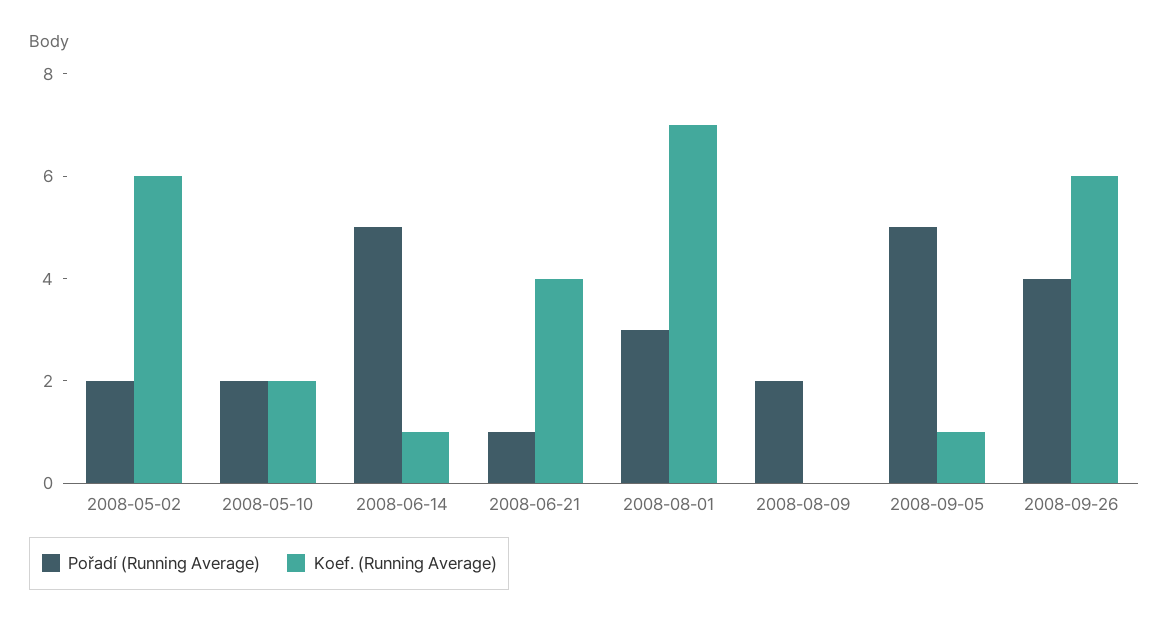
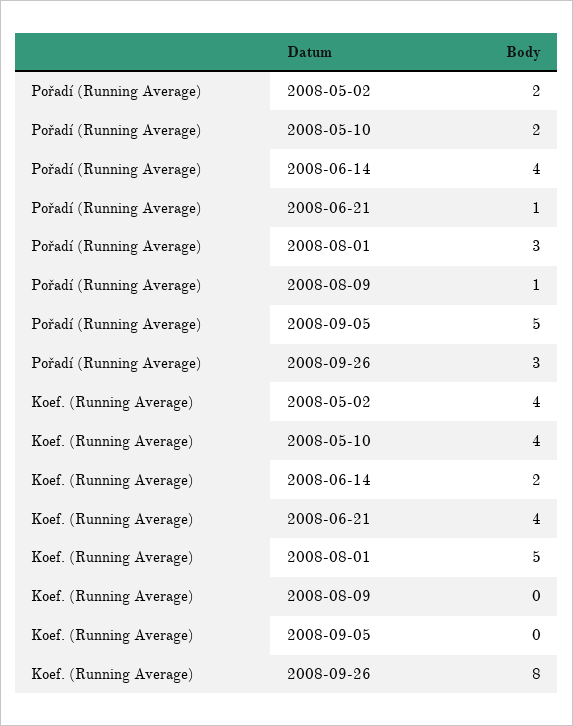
  {
    "Pořadí (Running Average)": {
      "2008-05-02": 2,
      "2008-05-10": 2,
-     "2008-06-14": 5,
+     "2008-06-14": 4,
      "2008-06-21": 1,
      "2008-08-01": 3,
-     "2008-08-09": 2,
+     "2008-08-09": 1,
      "2008-09-05": 5,
-     "2008-09-26": 4
+     "2008-09-26": 3
    },
    "Koef. (Running Average)": {
-     "2008-05-02": 6,
+     "2008-05-02": 4,
-     "2008-05-10": 2,
+     "2008-05-10": 4,
-     "2008-06-14": 1,
+     "2008-06-14": 2,
      "2008-06-21": 4,
-     "2008-08-01": 7,
+     "2008-08-01": 5,
      "2008-08-09": 0,
-     "2008-09-05": 1,
+     "2008-09-05": 0,
-     "2008-09-26": 6
+     "2008-09-26": 8
    }
  }

